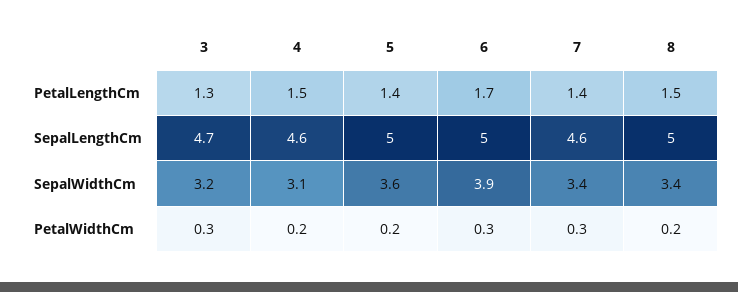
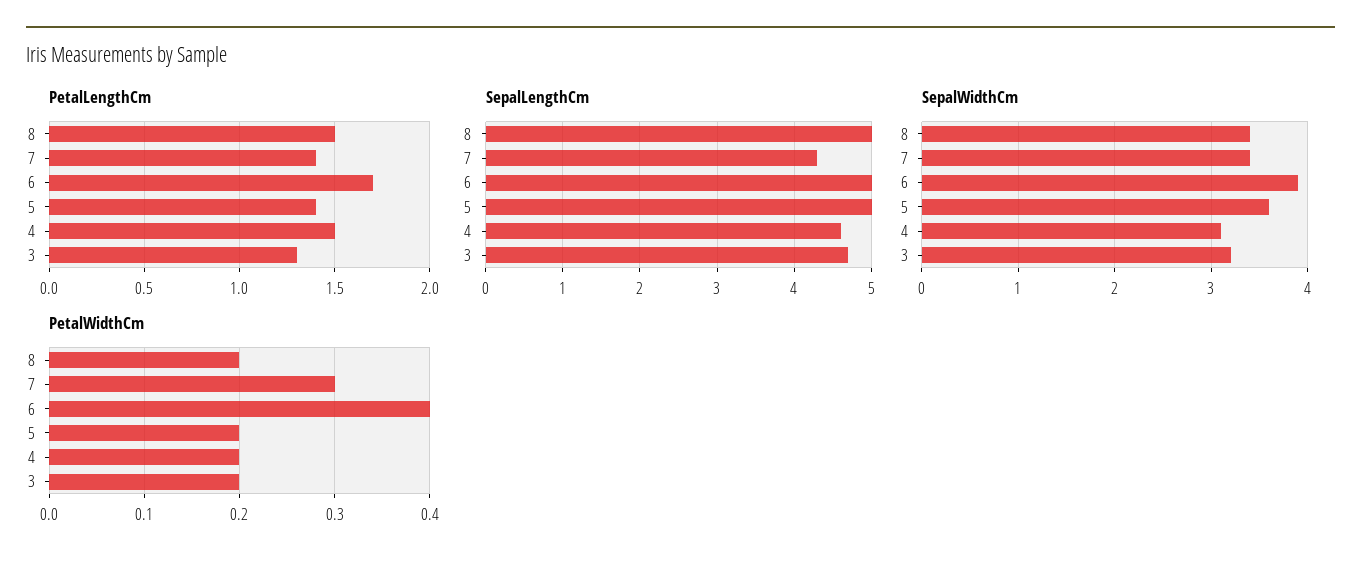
  {
    "PetalLengthCm": {
      "3": 1.3,
      "4": 1.5,
      "5": 1.4,
      "6": 1.7,
      "7": 1.4,
      "8": 1.5
    },
    "SepalLengthCm": {
      "3": 4.7,
      "4": 4.6,
      "5": 5,
      "6": 5,
-     "7": 4.6,
+     "7": 4.3,
      "8": 5
    },
    "SepalWidthCm": {
      "3": 3.2,
      "4": 3.1,
      "5": 3.6,
      "6": 3.9,
      "7": 3.4,
      "8": 3.4
    },
    "PetalWidthCm": {
-     "3": 0.3,
+     "3": 0.2,
      "4": 0.2,
      "5": 0.2,
-     "6": 0.3,
+     "6": 0.4,
      "7": 0.3,
      "8": 0.2
    }
  }

